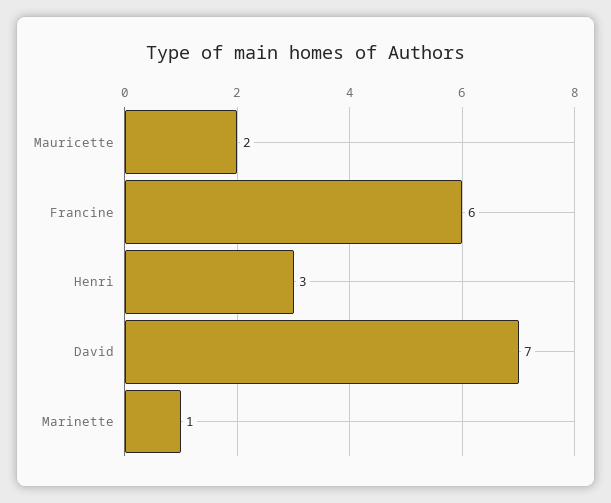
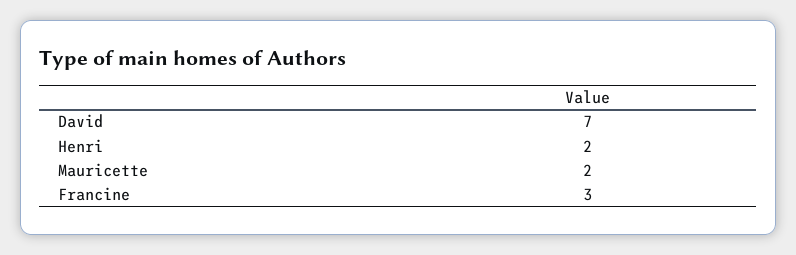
  {
    "Mauricette": 2,
-   "Francine": 6,
+   "Francine": 3,
-   "Henri": 3,
+   "Henri": 2,
-   "David": 7,
+   "David": 7
-   "Marinette": 1
  }

